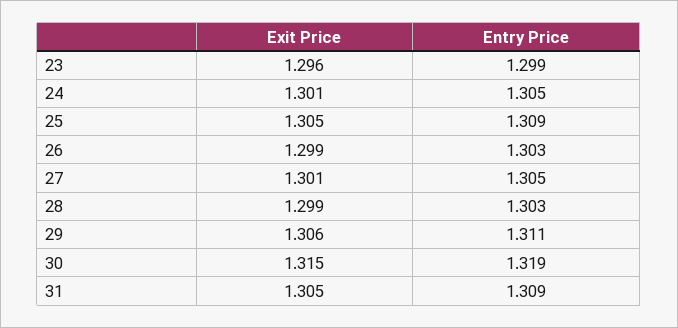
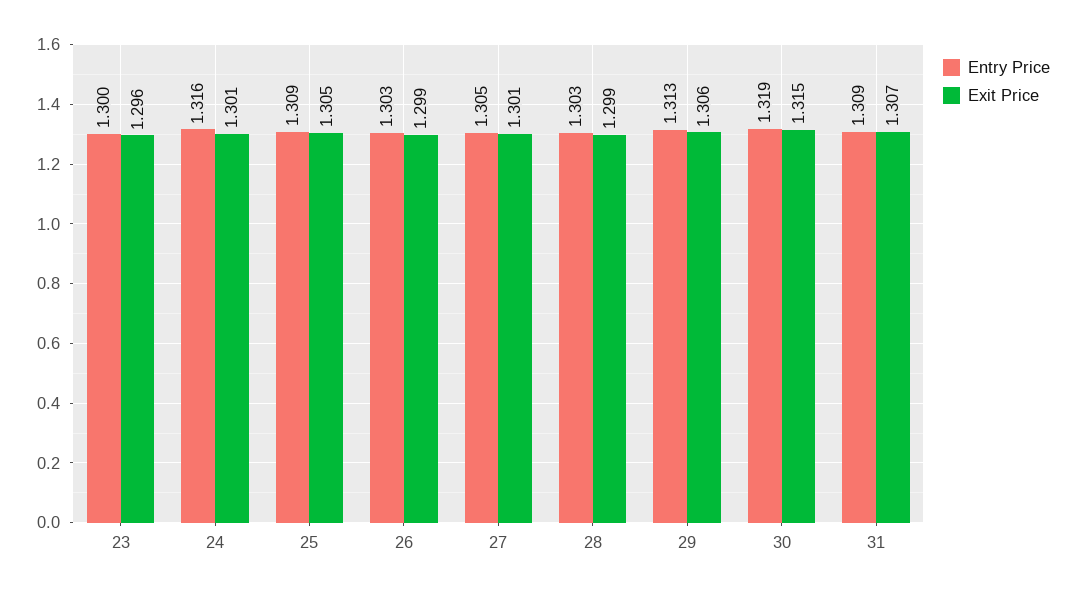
  {
    "Exit Price": {
      "23": 1.296,
      "24": 1.301,
      "25": 1.305,
      "26": 1.299,
      "27": 1.301,
      "28": 1.299,
      "29": 1.306,
      "30": 1.315,
-     "31": 1.305
+     "31": 1.307
    },
    "Entry Price": {
-     "23": 1.299,
+     "23": 1.3,
-     "24": 1.305,
+     "24": 1.316,
      "25": 1.309,
      "26": 1.303,
      "27": 1.305,
      "28": 1.303,
-     "29": 1.311,
+     "29": 1.313,
      "30": 1.319,
      "31": 1.309
    }
  }

